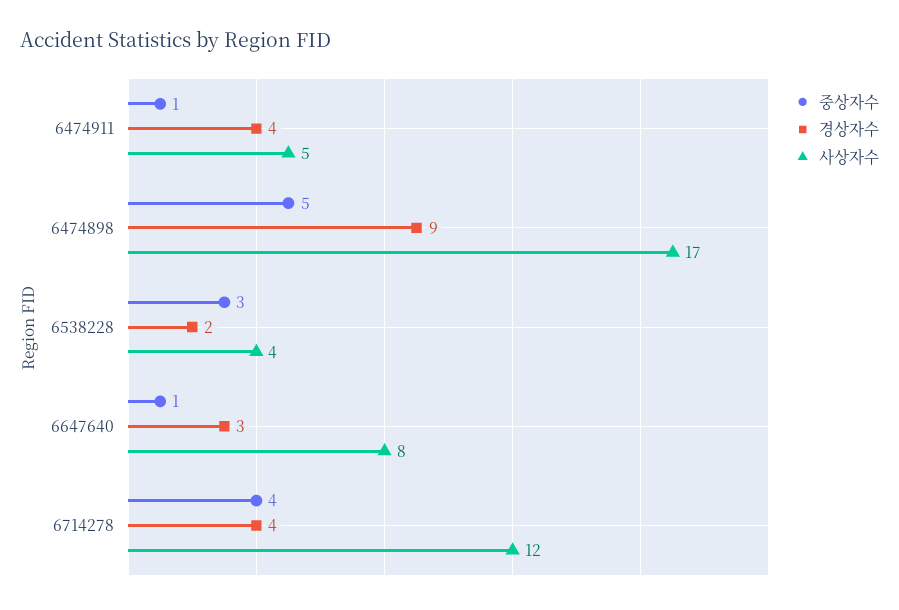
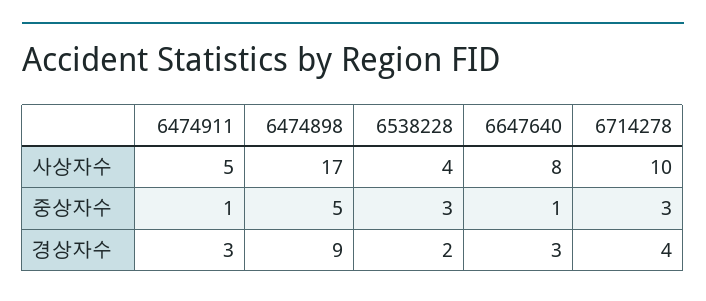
  {
    "중상자수": {
      "6474911": 1,
      "6474898": 5,
      "6538228": 3,
      "6647640": 1,
-     "6714278": 4
+     "6714278": 3
    },
    "경상자수": {
-     "6474911": 4,
+     "6474911": 3,
      "6474898": 9,
      "6538228": 2,
      "6647640": 3,
      "6714278": 4
    },
    "사상자수": {
      "6474911": 5,
      "6474898": 17,
      "6538228": 4,
      "6647640": 8,
-     "6714278": 12
+     "6714278": 10
    }
  }

